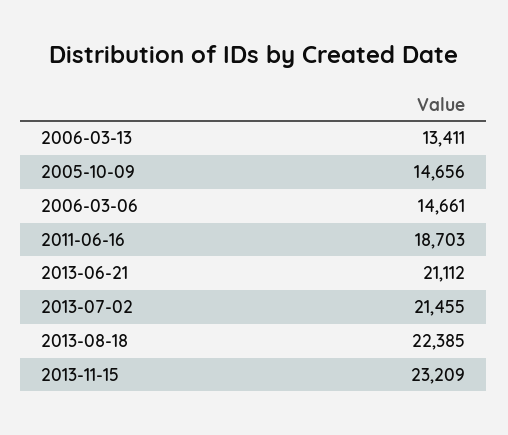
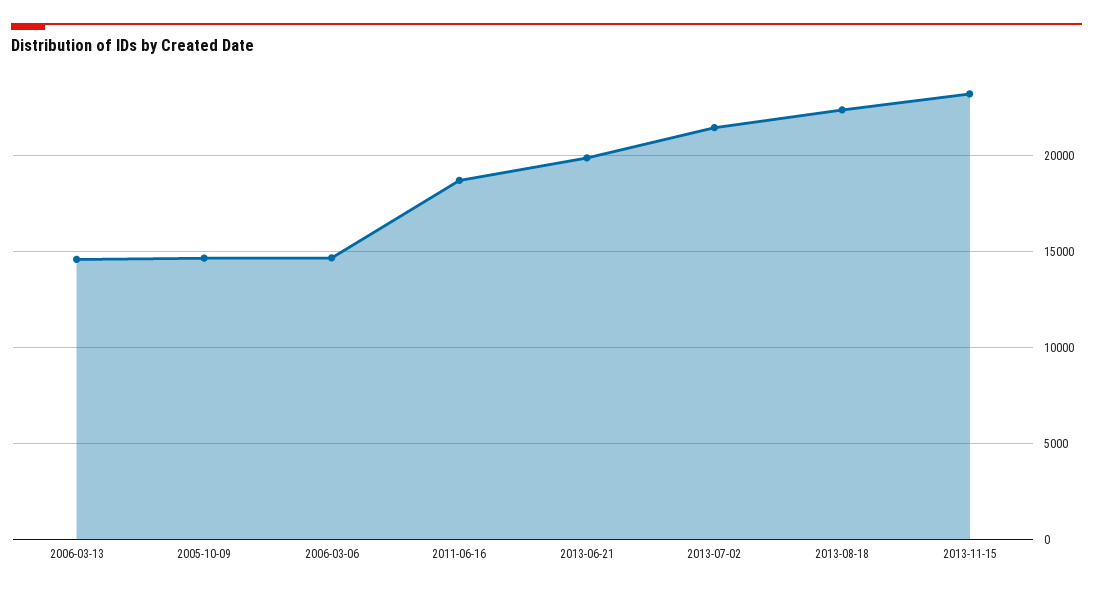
  {
-   "2006-03-13": 13411,
+   "2006-03-13": 14500,
    "2005-10-09": 14656,
    "2006-03-06": 14661,
    "2011-06-16": 18703,
-   "2013-06-21": 21112,
+   "2013-06-21": 20000,
    "2013-07-02": 21455,
    "2013-08-18": 22385,
    "2013-11-15": 23209
  }

